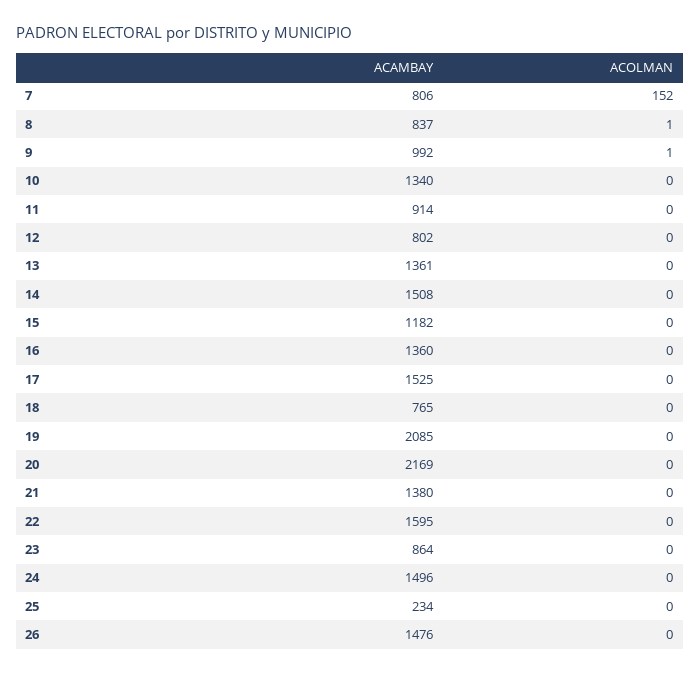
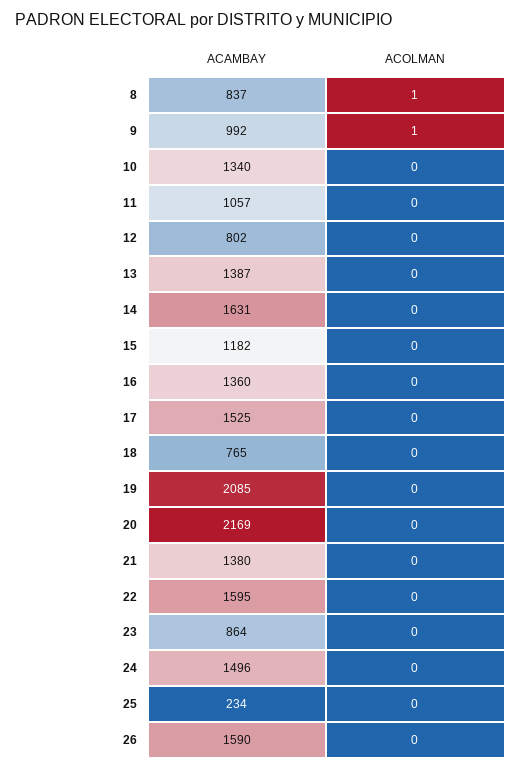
  {
    "ACAMBAY": {
-     "7": 806,
      "8": 837,
      "9": 992,
      "10": 1340,
-     "11": 914,
+     "11": 1057,
      "12": 802,
-     "13": 1361,
+     "13": 1387,
-     "14": 1508,
+     "14": 1631,
      "15": 1182,
      "16": 1360,
      "17": 1525,
      "18": 765,
      "19": 2085,
      "20": 2169,
      "21": 1380,
      "22": 1595,
      "23": 864,
      "24": 1496,
      "25": 234,
-     "26": 1476
+     "26": 1590
    },
    "ACOLMAN": {
-     "7": 152,
      "8": 1,
      "9": 1,
      "10": 0,
      "11": 0,
      "12": 0,
      "13": 0,
      "14": 0,
      "15": 0,
      "16": 0,
      "17": 0,
      "18": 0,
      "19": 0,
      "20": 0,
      "21": 0,
      "22": 0,
      "23": 0,
      "24": 0,
      "25": 0,
      "26": 0
    }
  }

